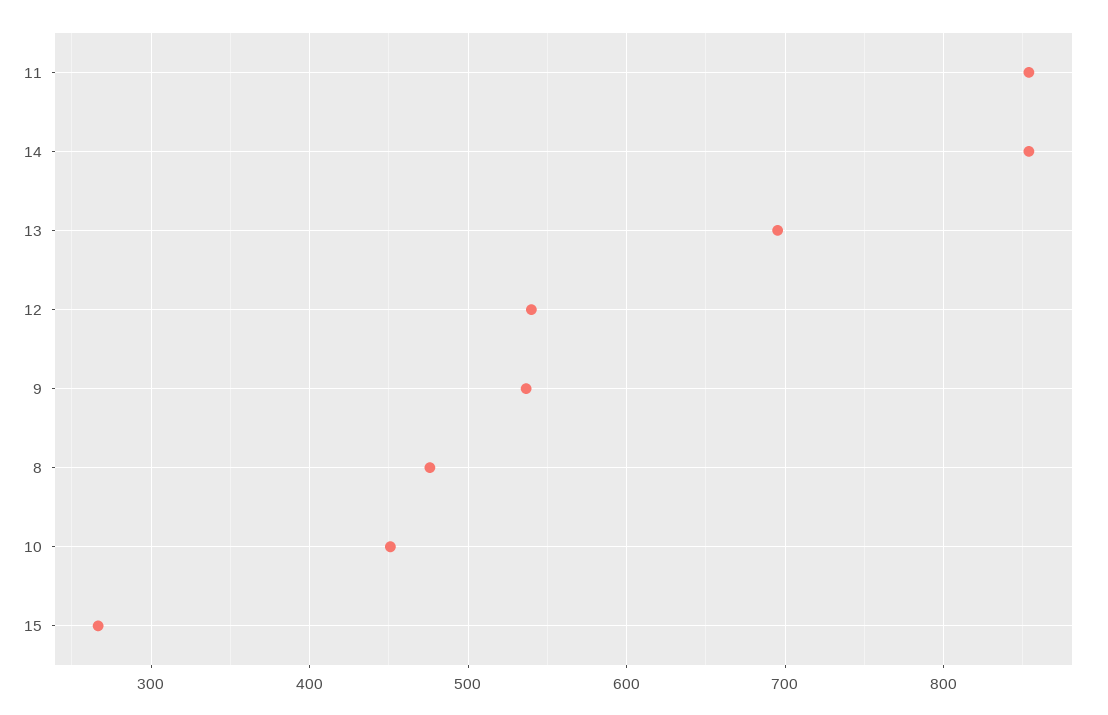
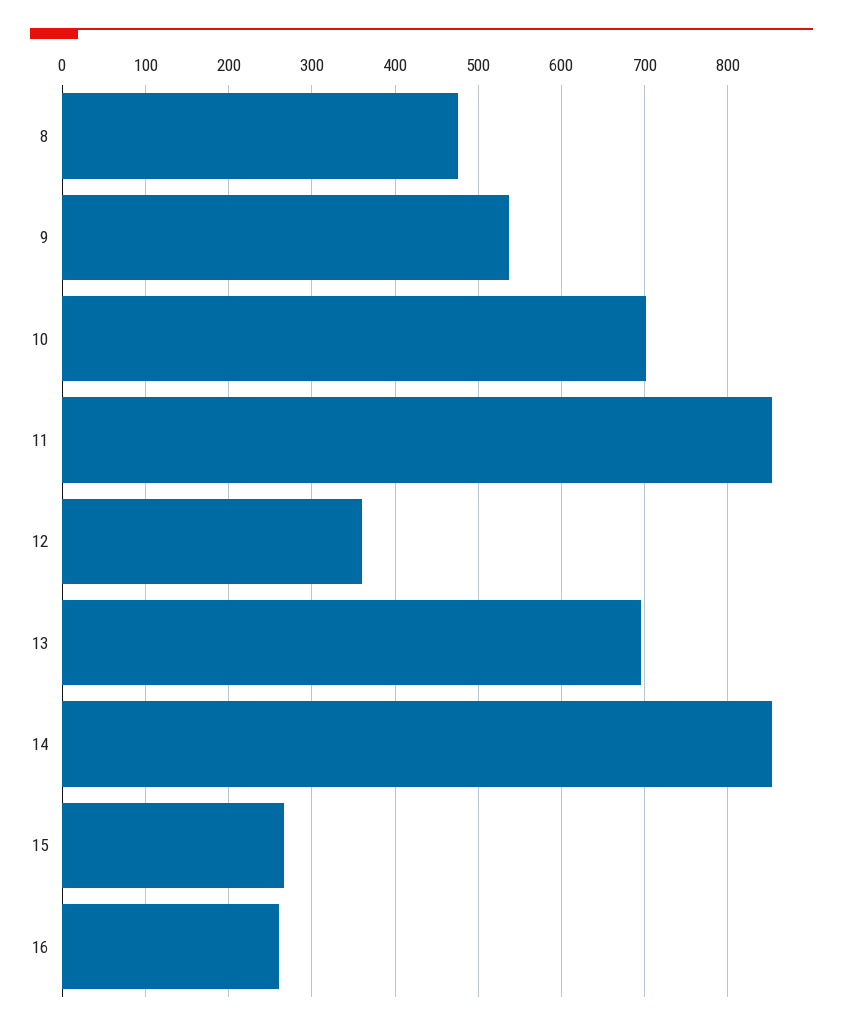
  {
    "11": 850,
    "14": 850,
    "13": 700,
-   "12": 540,
+   "12": 360,
    "9": 540,
    "8": 480,
-   "10": 450,
+   "10": 700,
-   "15": 270
+   "15": 270,
+   "16": 260
  }

